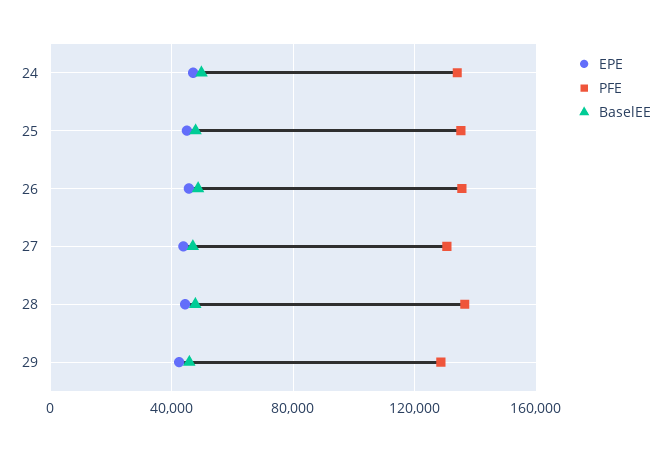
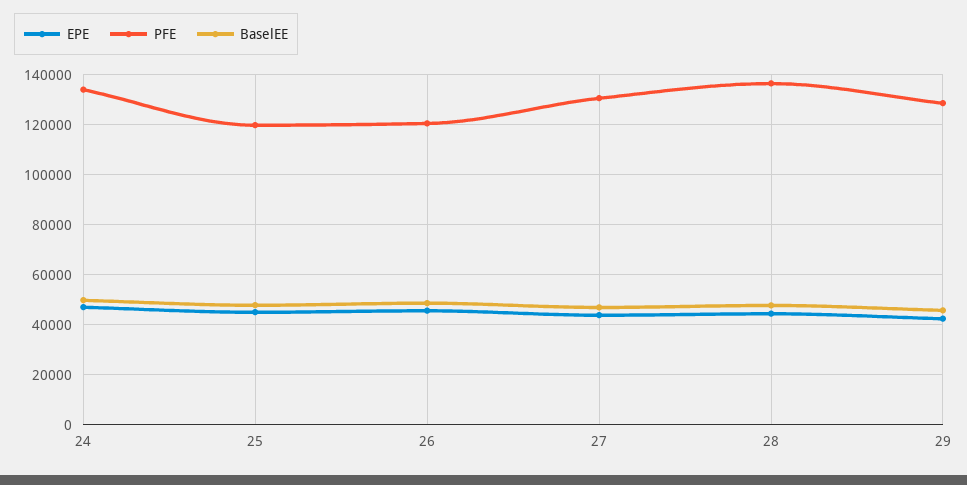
  {
    "EPE": {
      "24": 47500,
      "25": 45000,
      "26": 45000,
      "27": 45000,
      "28": 45000,
      "29": 42500
    },
    "PFE": {
      "24": 135000,
-     "25": 135000,
+     "25": 120000,
-     "26": 135000,
+     "26": 120000,
      "27": 130000,
      "28": 137500,
      "29": 127500
    },
    "BaselEE": {
      "24": 50000,
      "25": 47500,
      "26": 47500,
      "27": 47500,
      "28": 47500,
      "29": 45000
    }
  }

